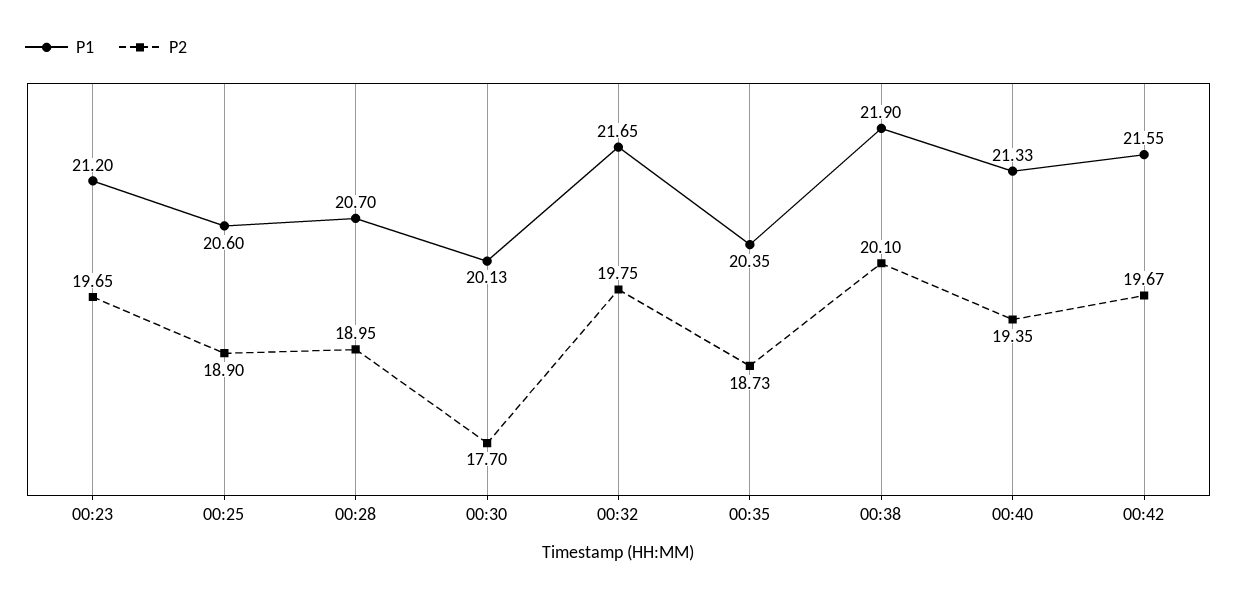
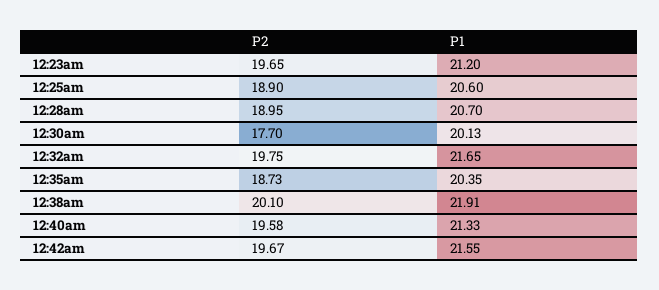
  {
    "P1": {
      "00:23": 21.2,
      "00:25": 20.6,
      "00:28": 20.7,
      "00:30": 20.13,
      "00:32": 21.65,
      "00:35": 20.35,
-     "00:38": 21.9,
+     "00:38": 21.91,
      "00:40": 21.33,
      "00:42": 21.55
    },
    "P2": {
      "00:23": 19.65,
      "00:25": 18.9,
      "00:28": 18.95,
      "00:30": 17.7,
      "00:32": 19.75,
      "00:35": 18.73,
      "00:38": 20.1,
-     "00:40": 19.35,
+     "00:40": 19.58,
      "00:42": 19.67
    }
  }

